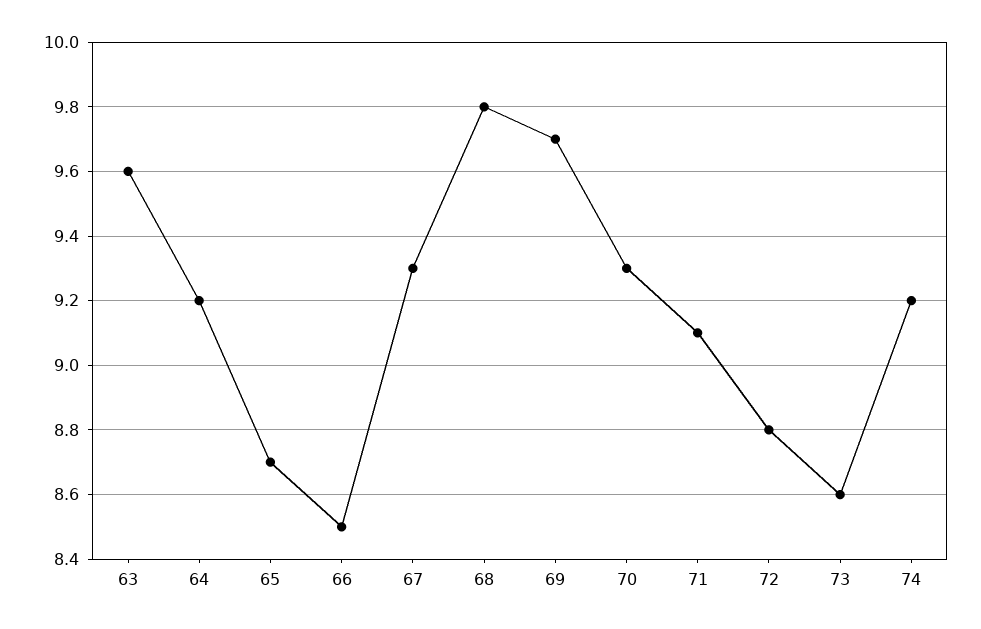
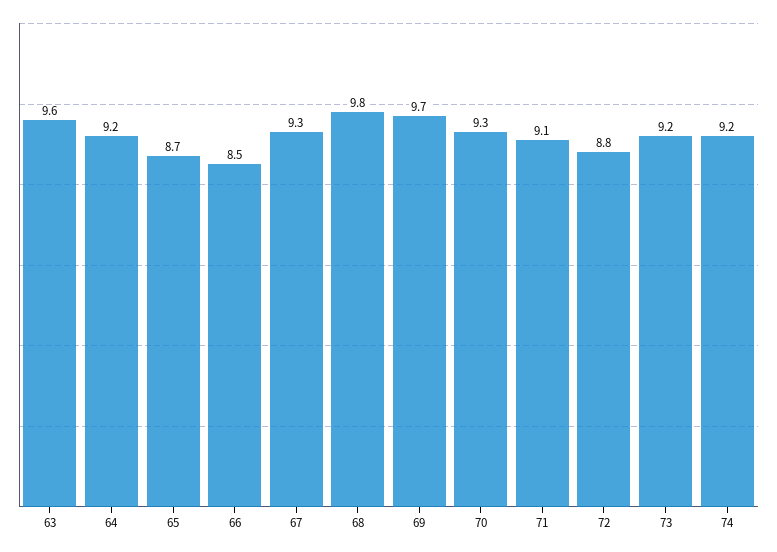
  {
    "63": 9.6,
    "64": 9.2,
    "65": 8.7,
    "66": 8.5,
    "67": 9.3,
    "68": 9.8,
    "69": 9.7,
    "70": 9.3,
    "71": 9.1,
    "72": 8.8,
-   "73": 8.6,
+   "73": 9.2,
    "74": 9.2
  }

